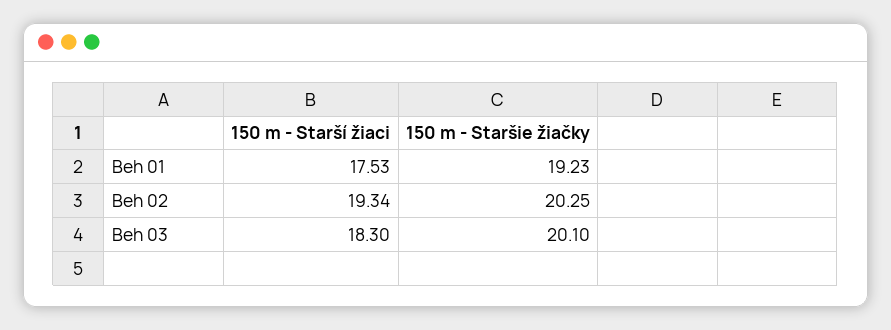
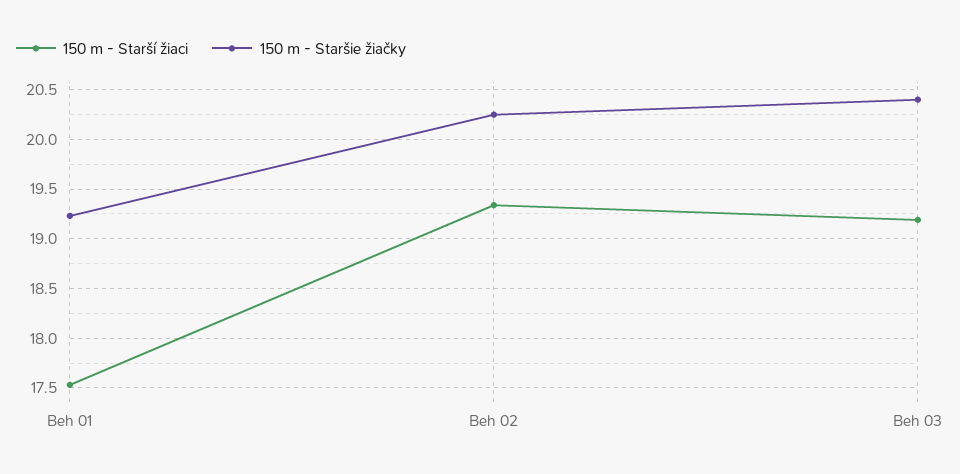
  {
    "150 m - Starší žiaci": {
      "Beh 01": 17.53,
      "Beh 02": 19.34,
-     "Beh 03": 18.3
+     "Beh 03": 19.2
    },
    "150 m - Staršie žiačky": {
      "Beh 01": 19.23,
      "Beh 02": 20.25,
-     "Beh 03": 20.1
+     "Beh 03": 20.4
    }
  }

